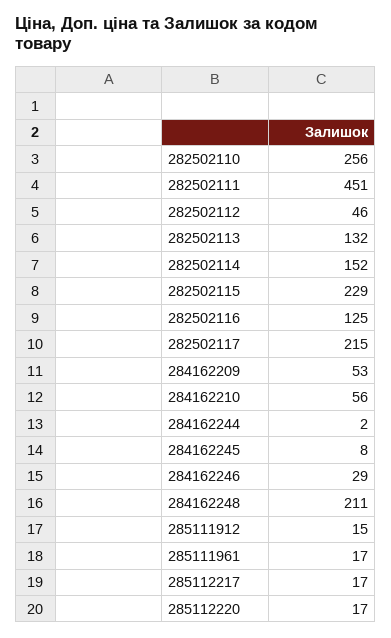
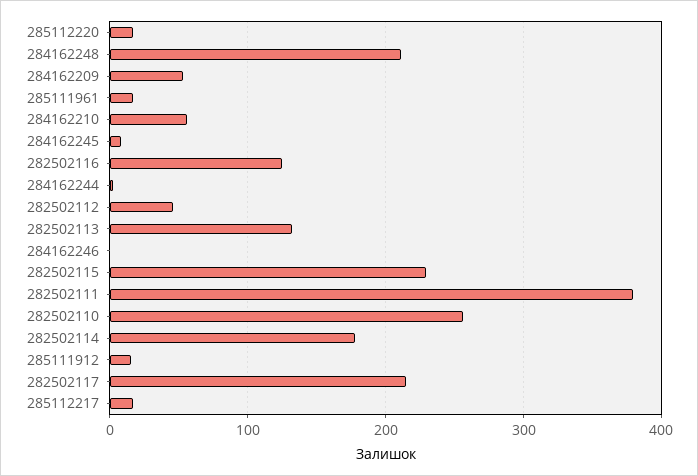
  {
    "282502110": 256,
-   "282502111": 451,
+   "282502111": 380,
    "282502112": 46,
    "282502113": 132,
-   "282502114": 152,
+   "282502114": 180,
    "282502115": 229,
    "282502116": 125,
    "282502117": 215,
    "284162209": 53,
    "284162210": 56,
    "284162244": 2,
    "284162245": 8,
-   "284162246": 29,
+   "284162246": 0,
    "284162248": 211,
    "285111912": 15,
    "285111961": 17,
    "285112217": 17,
    "285112220": 17
  }

